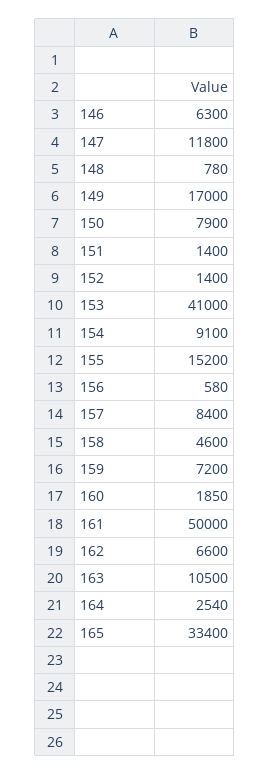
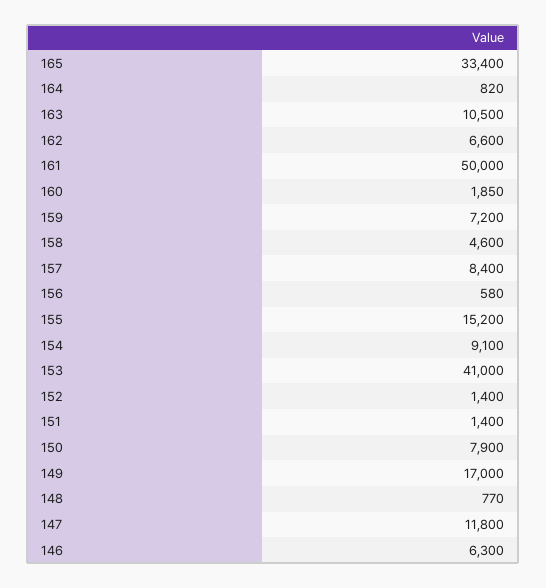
  {
    "146": 6300,
    "147": 11800,
-   "148": 780,
+   "148": 770,
    "149": 17000,
    "150": 7900,
    "151": 1400,
    "152": 1400,
    "153": 41000,
    "154": 9100,
    "155": 15200,
    "156": 580,
    "157": 8400,
    "158": 4600,
    "159": 7200,
    "160": 1850,
    "161": 50000,
    "162": 6600,
    "163": 10500,
-   "164": 2540,
+   "164": 820,
    "165": 33400
  }

